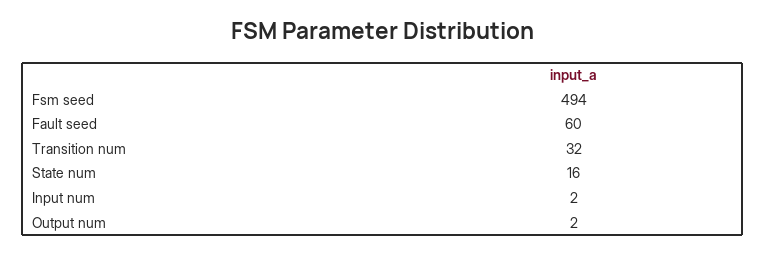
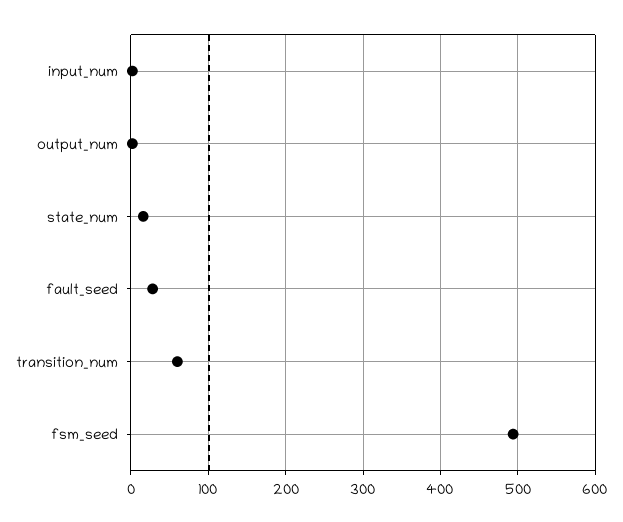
  {
    "Fsm seed": 494,
-   "Fault seed": 60,
+   "Fault seed": 30,
-   "Transition num": 32,
+   "Transition num": 60,
    "State num": 16,
    "Input num": 2,
    "Output num": 2
  }

